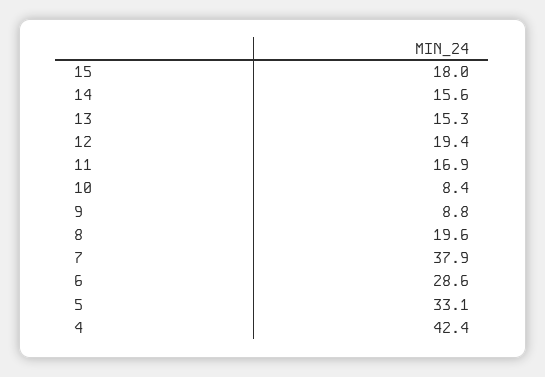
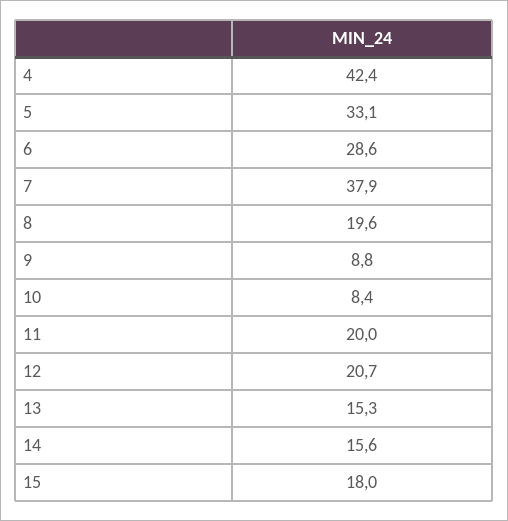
  {
    "15": 18,
    "14": 15.6,
    "13": 15.3,
-   "12": 19.4,
+   "12": 20.7,
-   "11": 16.9,
+   "11": 20,
    "10": 8.4,
    "9": 8.8,
    "8": 19.6,
    "7": 37.9,
    "6": 28.6,
    "5": 33.1,
    "4": 42.4
  }

